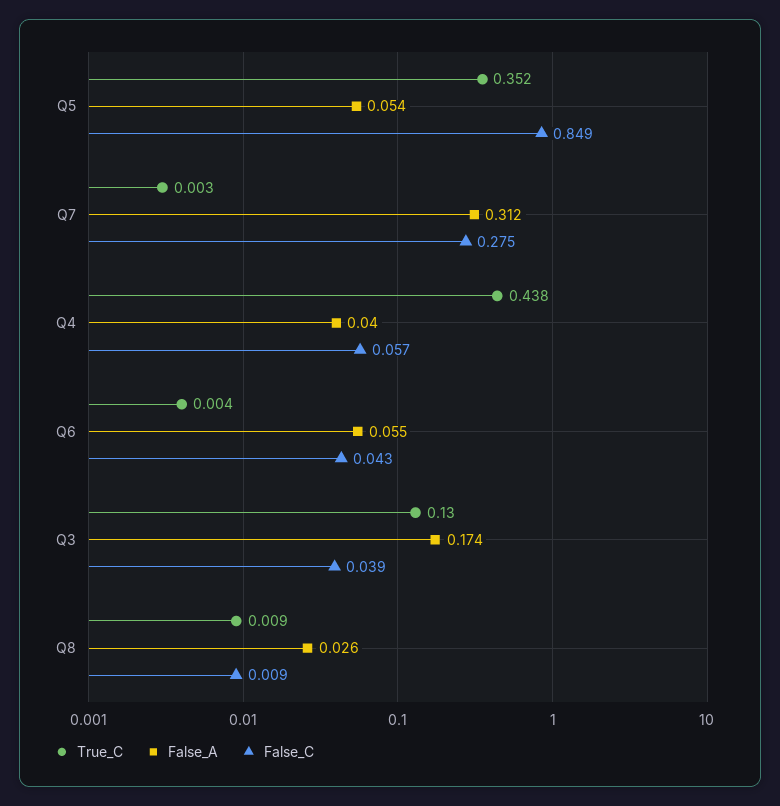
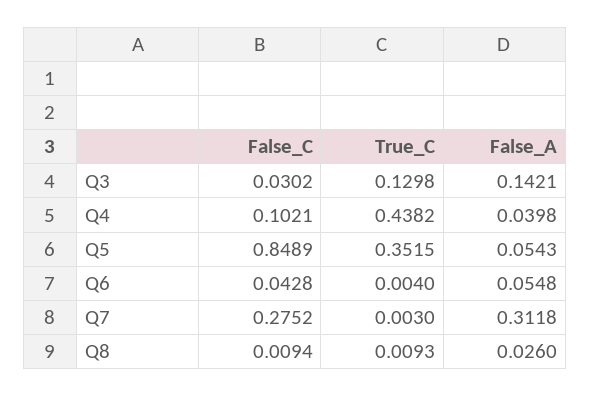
  {
    "True_C": {
      "Q5": 0.3515,
      "Q7": 0.003,
      "Q4": 0.4382,
      "Q6": 0.004,
      "Q3": 0.1298,
      "Q8": 0.0093
    },
    "False_A": {
      "Q5": 0.0543,
      "Q7": 0.3118,
      "Q4": 0.0398,
      "Q6": 0.0548,
-     "Q3": 0.174,
+     "Q3": 0.1421,
      "Q8": 0.026
    },
    "False_C": {
      "Q5": 0.8489,
      "Q7": 0.2752,
-     "Q4": 0.057,
+     "Q4": 0.1021,
      "Q6": 0.0428,
-     "Q3": 0.039,
+     "Q3": 0.0302,
      "Q8": 0.0094
    }
  }

